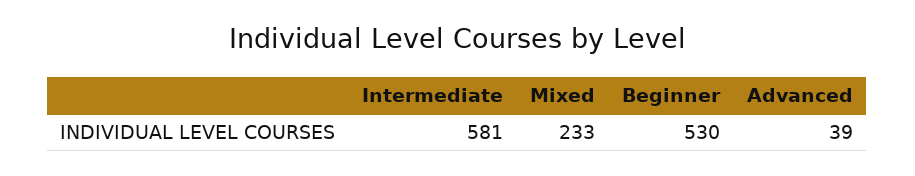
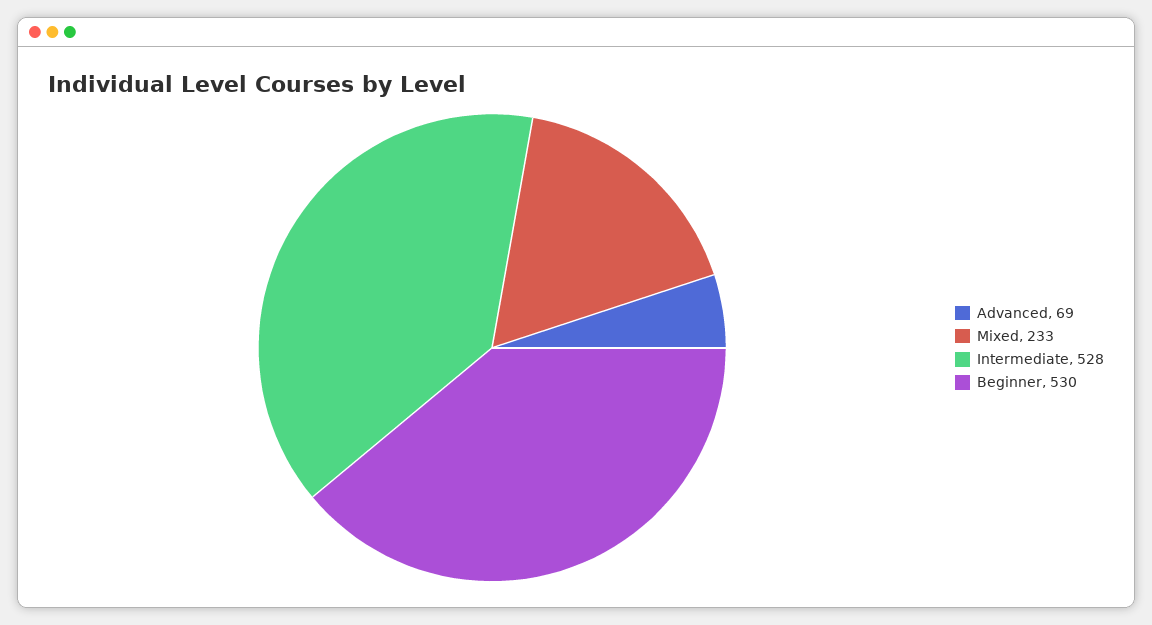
  {
-   "Intermediate": 581,
+   "Intermediate": 528,
    "Mixed": 233,
    "Beginner": 530,
-   "Advanced": 39
+   "Advanced": 69
  }

